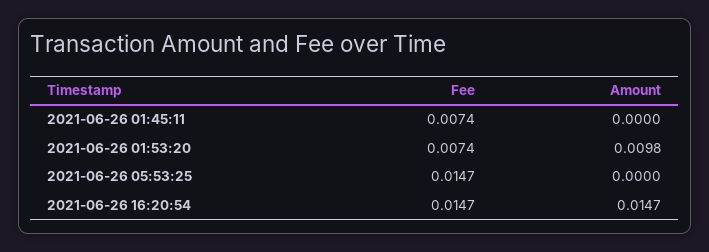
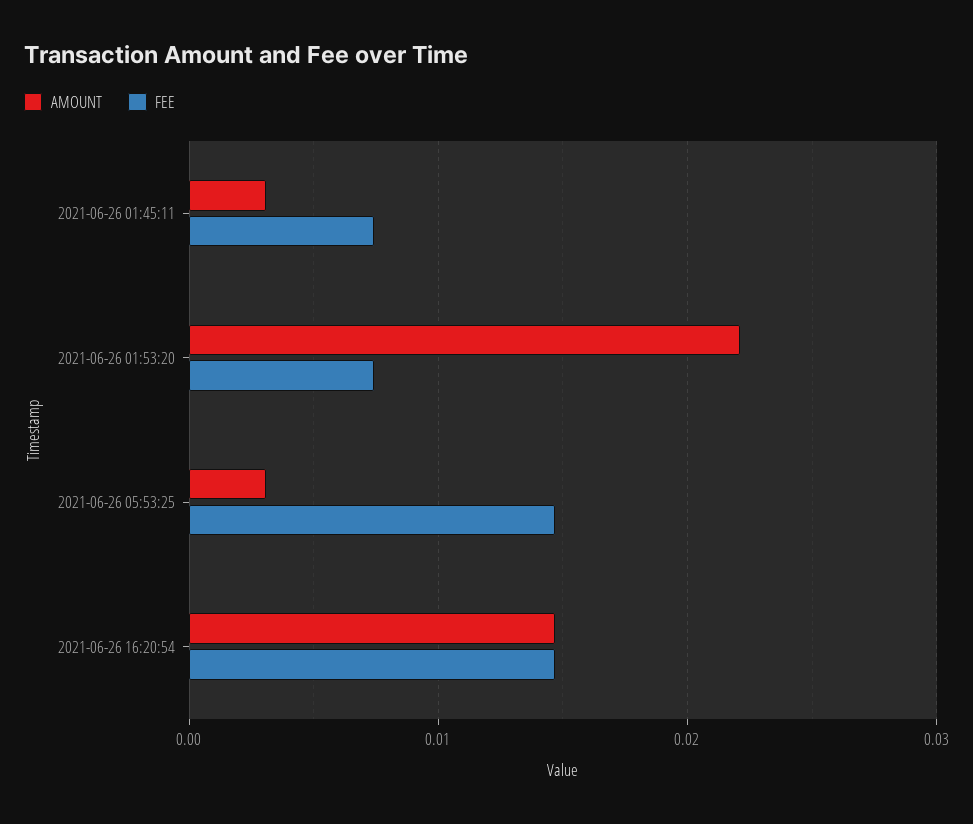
  {
    "Fee": {
      "2021-06-26 01:45:11": 0.0074,
      "2021-06-26 01:53:20": 0.0074,
      "2021-06-26 05:53:25": 0.0147,
      "2021-06-26 16:20:54": 0.0147
    },
    "Amount": {
-     "2021-06-26 01:45:11": 0,
+     "2021-06-26 01:45:11": 0.003,
-     "2021-06-26 01:53:20": 0.0098,
+     "2021-06-26 01:53:20": 0.022,
-     "2021-06-26 05:53:25": 0,
+     "2021-06-26 05:53:25": 0.003,
      "2021-06-26 16:20:54": 0.0147
    }
  }

